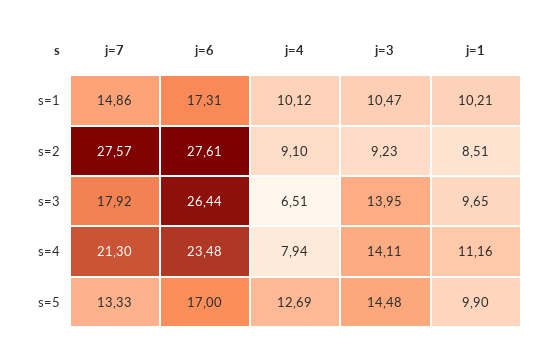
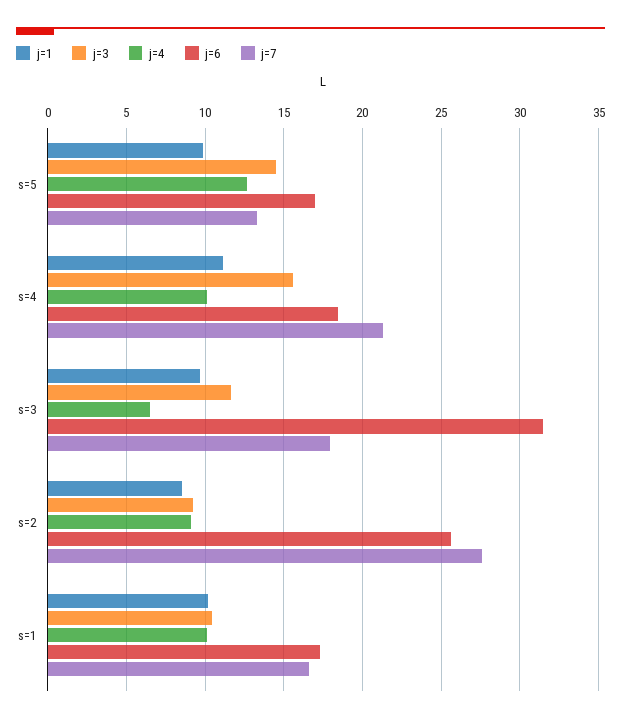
  {
    "j=7": {
-     "s=1": 14.86,
+     "s=1": 16.5,
      "s=2": 27.57,
      "s=3": 17.92,
      "s=4": 21.3,
      "s=5": 13.33
    },
    "j=6": {
      "s=1": 17.31,
-     "s=2": 27.61,
+     "s=2": 25.5,
-     "s=3": 26.44,
+     "s=3": 31.5,
-     "s=4": 23.48,
+     "s=4": 18.5,
      "s=5": 17
    },
    "j=4": {
      "s=1": 10.12,
      "s=2": 9.1,
      "s=3": 6.51,
-     "s=4": 7.94,
+     "s=4": 10,
      "s=5": 12.69
    },
    "j=3": {
      "s=1": 10.47,
      "s=2": 9.23,
-     "s=3": 13.95,
+     "s=3": 11.5,
-     "s=4": 14.11,
+     "s=4": 15.5,
      "s=5": 14.48
    },
    "j=1": {
      "s=1": 10.21,
      "s=2": 8.51,
      "s=3": 9.65,
      "s=4": 11.16,
      "s=5": 9.9
    }
  }

